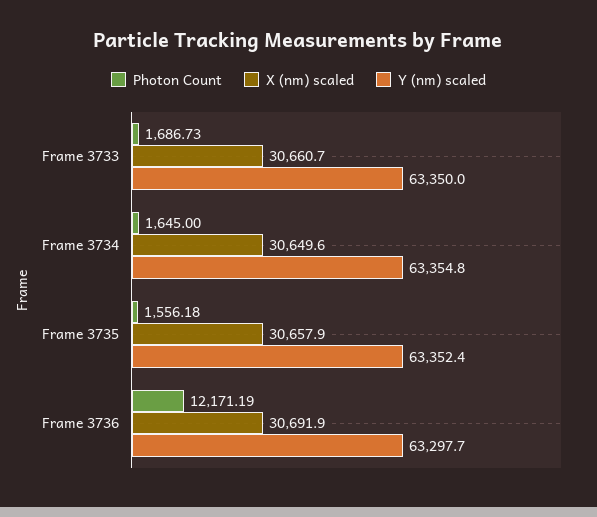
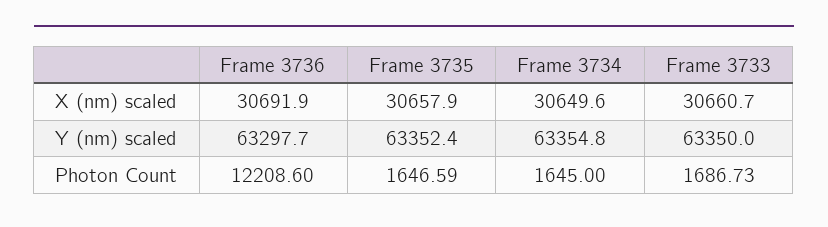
  {
    "Photon Count": {
      "Frame 3733": 1686.73,
      "Frame 3734": 1645,
-     "Frame 3735": 1556.18,
+     "Frame 3735": 1646.59,
-     "Frame 3736": 12171.19
+     "Frame 3736": 12208.6
    },
    "X (nm) scaled": {
      "Frame 3733": 30660.7,
      "Frame 3734": 30649.6,
      "Frame 3735": 30657.9,
      "Frame 3736": 30691.9
    },
    "Y (nm) scaled": {
      "Frame 3733": 63350,
      "Frame 3734": 63354.8,
      "Frame 3735": 63352.4,
      "Frame 3736": 63297.7
    }
  }

